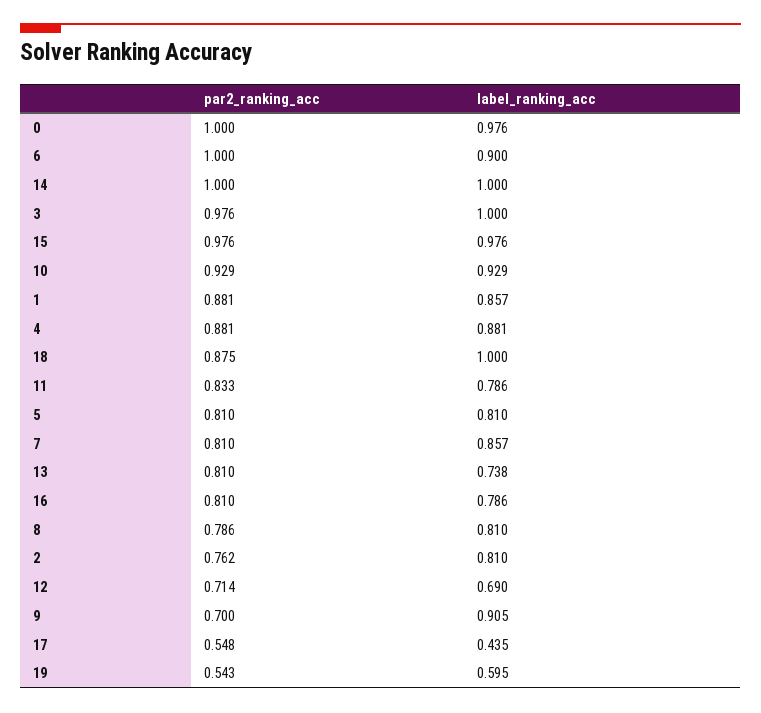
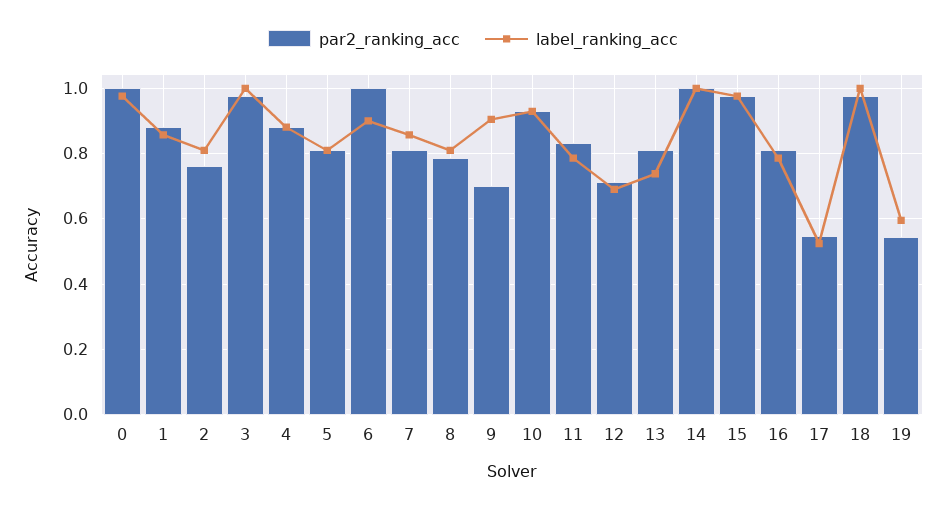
  {
    "par2_ranking_acc": {
      "0": 1,
      "6": 1,
      "14": 1,
      "3": 0.976,
      "15": 0.976,
      "10": 0.929,
      "1": 0.881,
      "4": 0.881,
-     "18": 0.875,
+     "18": 0.98,
      "11": 0.833,
      "5": 0.81,
      "7": 0.81,
      "13": 0.81,
      "16": 0.81,
      "8": 0.786,
      "2": 0.762,
      "12": 0.714,
      "9": 0.7,
      "17": 0.548,
      "19": 0.543
    },
    "label_ranking_acc": {
      "0": 0.976,
      "6": 0.9,
      "14": 1,
      "3": 1,
      "15": 0.976,
      "10": 0.929,
      "1": 0.857,
      "4": 0.881,
      "18": 1,
      "11": 0.786,
      "5": 0.81,
      "7": 0.857,
      "13": 0.738,
      "16": 0.786,
      "8": 0.81,
      "2": 0.81,
      "12": 0.69,
      "9": 0.905,
-     "17": 0.435,
+     "17": 0.52,
      "19": 0.595
    }
  }

